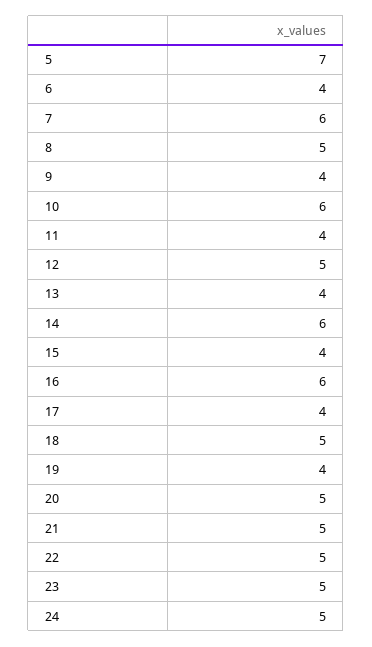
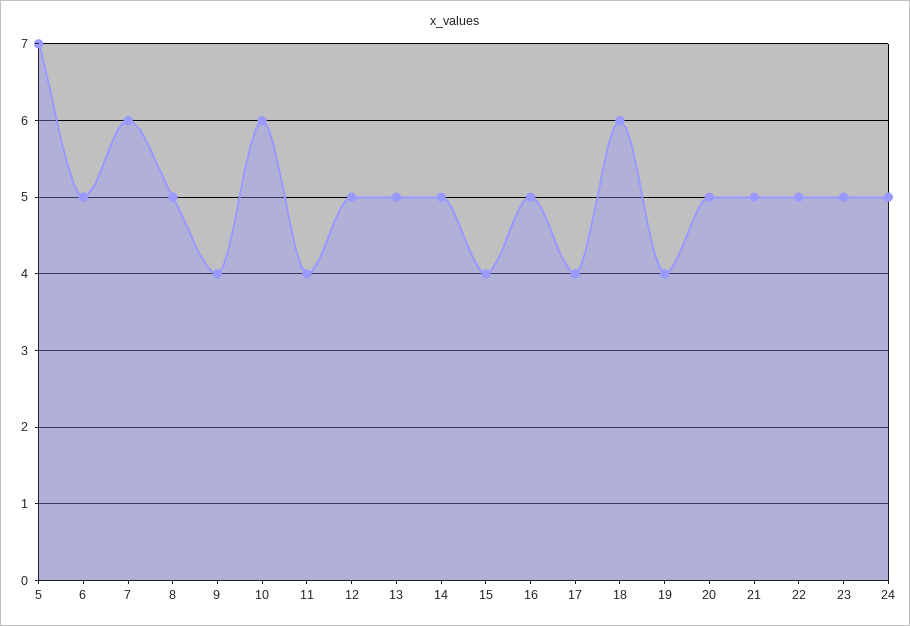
  {
    "5": 7,
-   "6": 4,
+   "6": 5,
    "7": 6,
    "8": 5,
    "9": 4,
    "10": 6,
    "11": 4,
    "12": 5,
-   "13": 4,
+   "13": 5,
-   "14": 6,
+   "14": 5,
    "15": 4,
-   "16": 6,
+   "16": 5,
    "17": 4,
-   "18": 5,
+   "18": 6,
    "19": 4,
    "20": 5,
    "21": 5,
    "22": 5,
    "23": 5,
    "24": 5
  }

